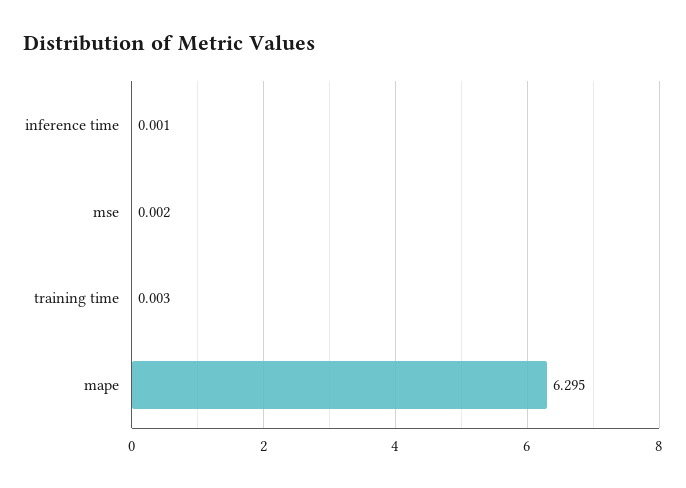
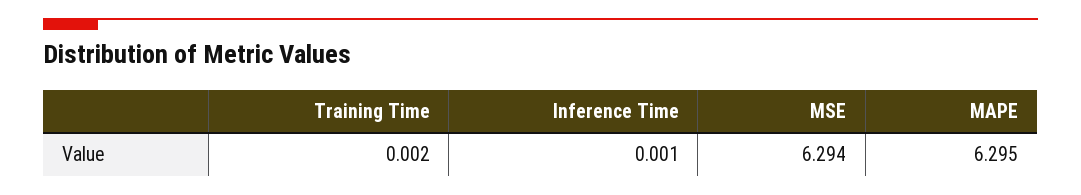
  {
    "inference time": 0.001,
-   "mse": 0.002,
+   "mse": 6.294,
-   "training time": 0.003,
+   "training time": 0.002,
    "mape": 6.295
  }

